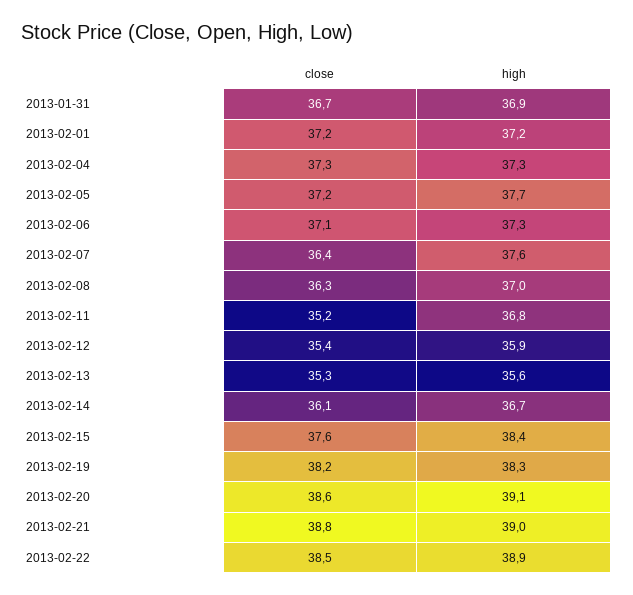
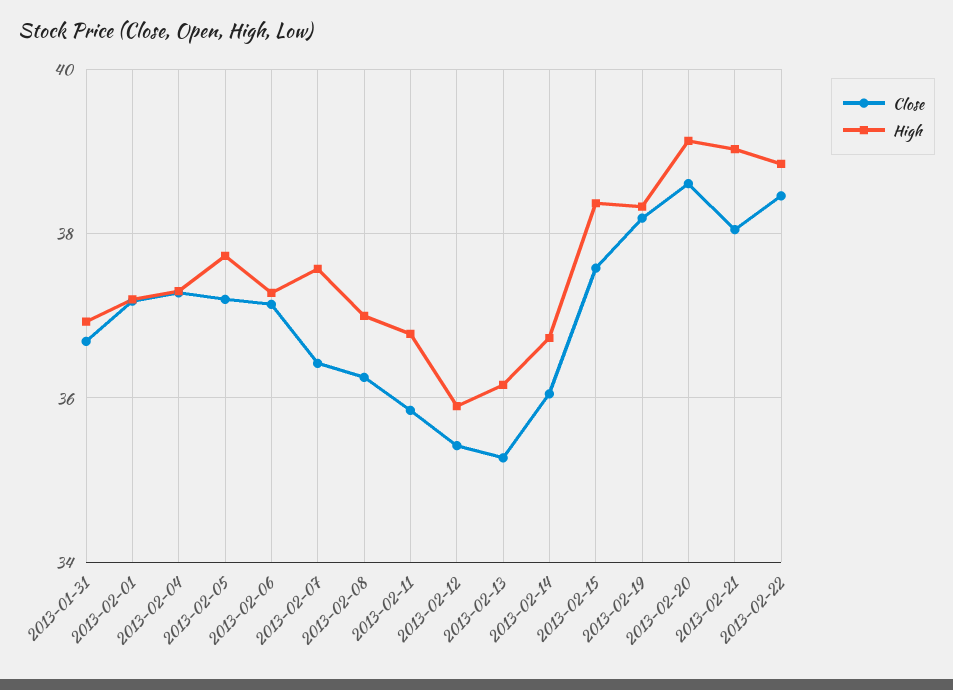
  {
    "close": {
      "2013-01-31": 36.7,
      "2013-02-01": 37.2,
      "2013-02-04": 37.3,
      "2013-02-05": 37.2,
      "2013-02-06": 37.1,
      "2013-02-07": 36.4,
      "2013-02-08": 36.3,
-     "2013-02-11": 35.2,
+     "2013-02-11": 35.8,
      "2013-02-12": 35.4,
      "2013-02-13": 35.3,
      "2013-02-14": 36.1,
      "2013-02-15": 37.6,
      "2013-02-19": 38.2,
      "2013-02-20": 38.6,
-     "2013-02-21": 38.8,
+     "2013-02-21": 38,
      "2013-02-22": 38.5
    },
    "high": {
      "2013-01-31": 36.9,
      "2013-02-01": 37.2,
      "2013-02-04": 37.3,
      "2013-02-05": 37.7,
      "2013-02-06": 37.3,
      "2013-02-07": 37.6,
      "2013-02-08": 37,
      "2013-02-11": 36.8,
      "2013-02-12": 35.9,
-     "2013-02-13": 35.6,
+     "2013-02-13": 36.2,
      "2013-02-14": 36.7,
      "2013-02-15": 38.4,
      "2013-02-19": 38.3,
      "2013-02-20": 39.1,
      "2013-02-21": 39,
      "2013-02-22": 38.9
    }
  }

